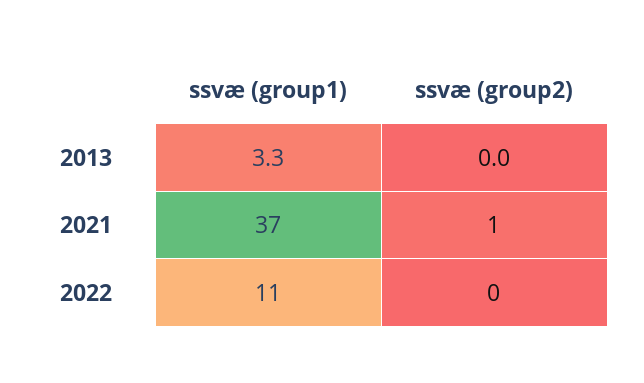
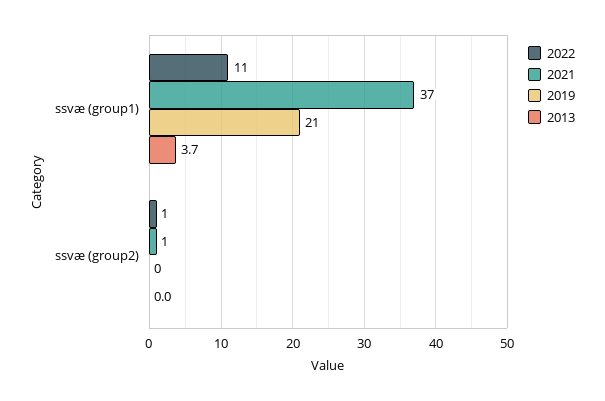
  {
    "2013": {
-     "ssvæ (group1)": 3.3,
+     "ssvæ (group1)": 3.7,
      "ssvæ (group2)": 0
    },
    "2021": {
      "ssvæ (group1)": 37,
      "ssvæ (group2)": 1
    },
    "2022": {
      "ssvæ (group1)": 11,
-     "ssvæ (group2)": 0
+     "ssvæ (group2)": 1
-   }
+   },
+   "2019": {
+     "ssvæ (group1)": 21,
+     "ssvæ (group2)": 0
+   }
  }

